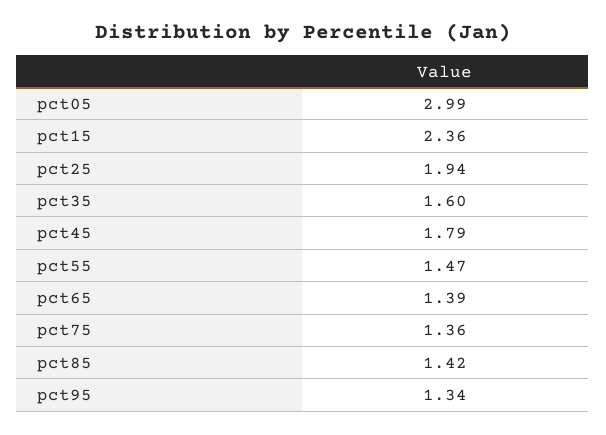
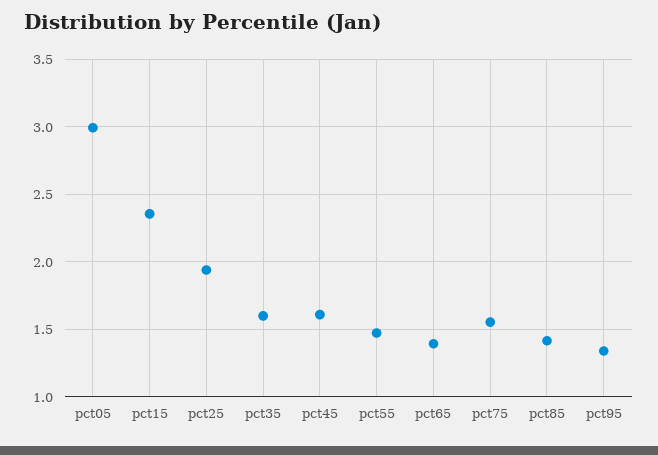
  {
    "pct05": 2.99,
    "pct15": 2.36,
    "pct25": 1.94,
    "pct35": 1.6,
-   "pct45": 1.79,
+   "pct45": 1.6,
    "pct55": 1.47,
    "pct65": 1.39,
-   "pct75": 1.36,
+   "pct75": 1.55,
    "pct85": 1.42,
    "pct95": 1.34
  }

